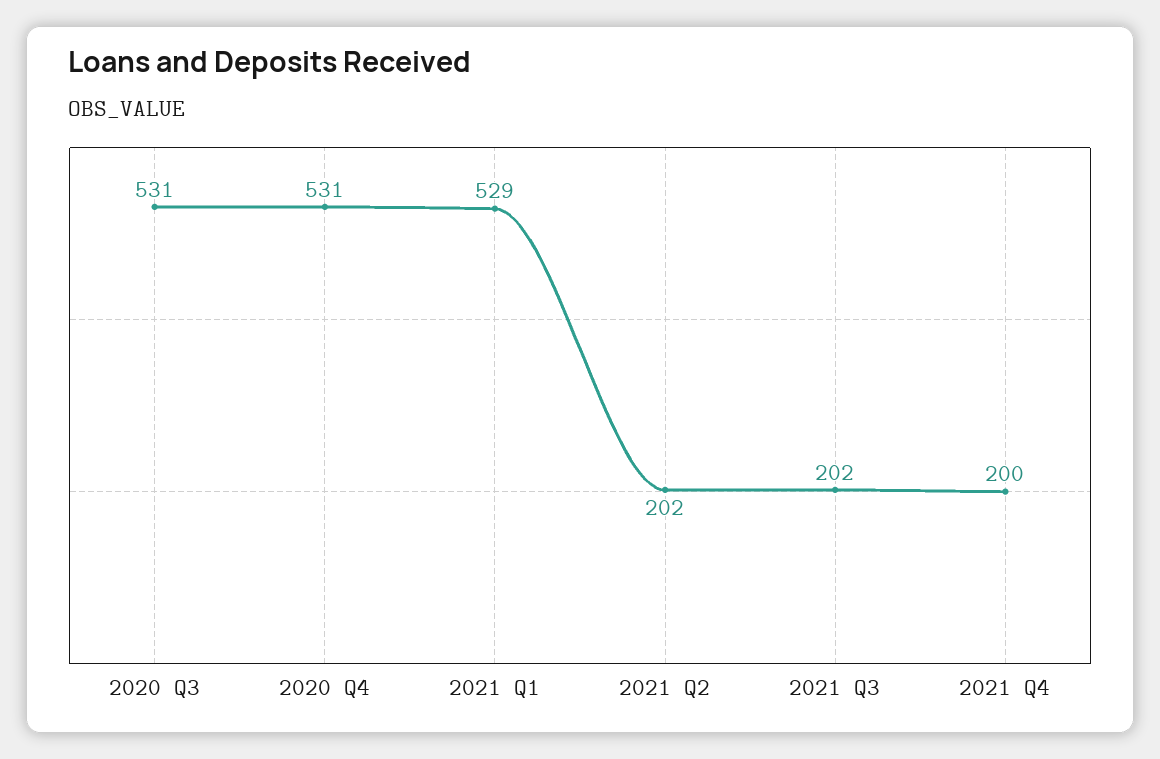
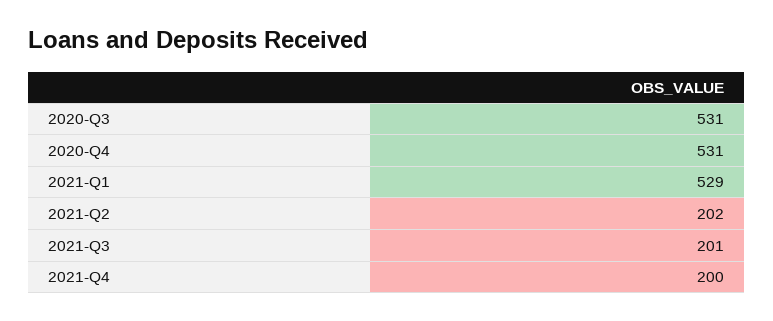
  {
    "2020 Q3": 531,
    "2020 Q4": 531,
    "2021 Q1": 529,
    "2021 Q2": 202,
-   "2021 Q3": 202,
+   "2021 Q3": 201,
    "2021 Q4": 200
  }

